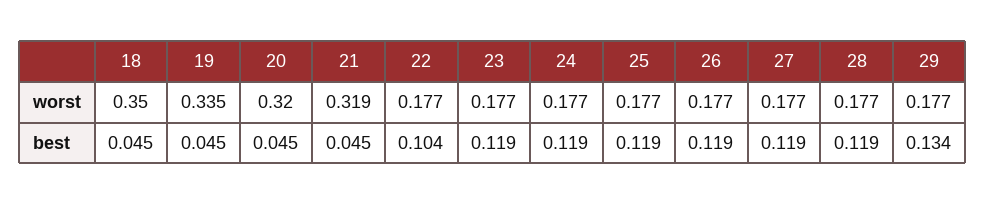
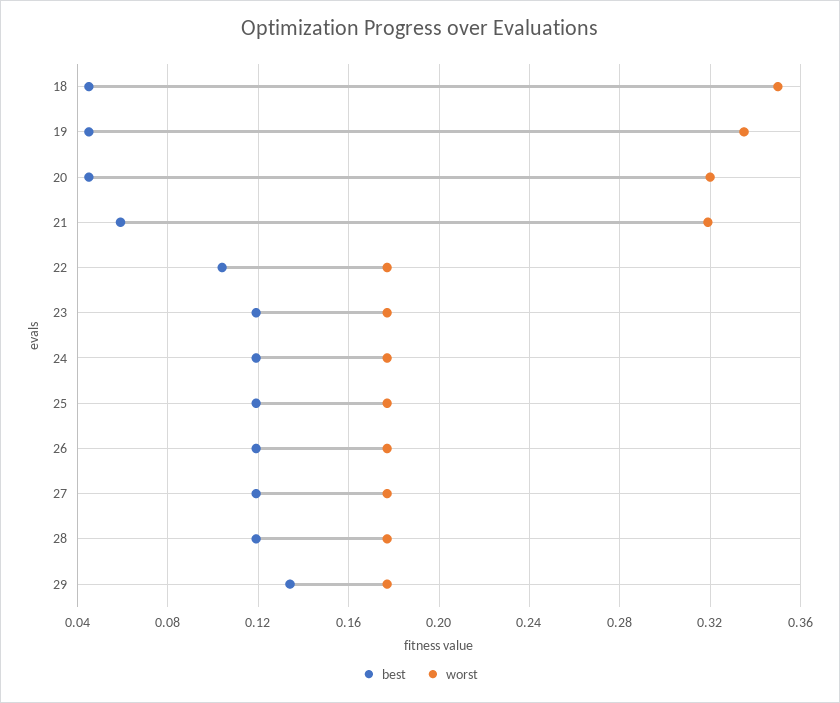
  {
    "worst": {
      "18": 0.35,
      "19": 0.335,
      "20": 0.32,
      "21": 0.319,
      "22": 0.177,
      "23": 0.177,
      "24": 0.177,
      "25": 0.177,
      "26": 0.177,
      "27": 0.177,
      "28": 0.177,
      "29": 0.177
    },
    "best": {
      "18": 0.045,
      "19": 0.045,
      "20": 0.045,
-     "21": 0.045,
+     "21": 0.06,
      "22": 0.104,
      "23": 0.119,
      "24": 0.119,
      "25": 0.119,
      "26": 0.119,
      "27": 0.119,
      "28": 0.119,
      "29": 0.134
    }
  }

